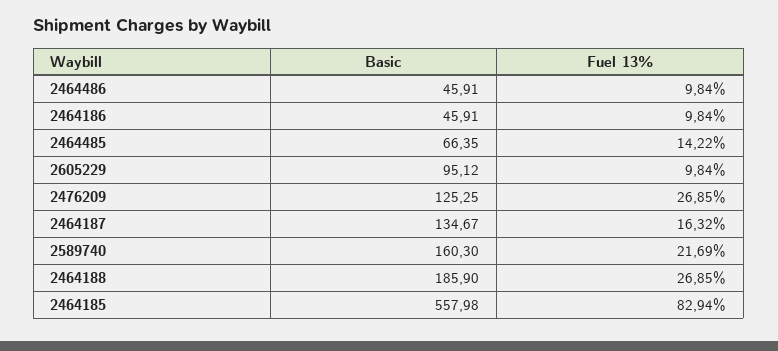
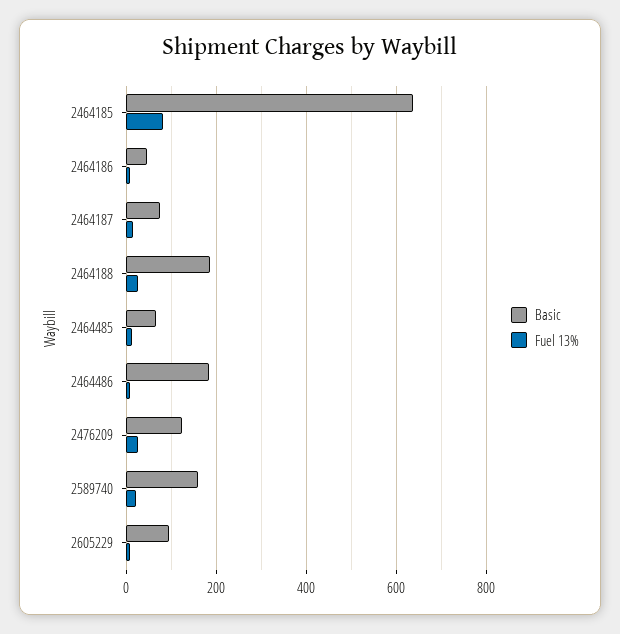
  {
    "Basic": {
-     "2464486": 45.91,
+     "2464486": 180,
      "2464186": 45.91,
      "2464485": 66.35,
      "2605229": 95.12,
      "2476209": 125.25,
-     "2464187": 134.67,
+     "2464187": 80,
      "2589740": 160.3,
      "2464188": 185.9,
-     "2464185": 557.98
+     "2464185": 640
    },
    "Fuel 13%": {
      "2464486": 9.84,
      "2464186": 9.84,
      "2464485": 14.22,
      "2605229": 9.84,
      "2476209": 26.85,
      "2464187": 16.32,
      "2589740": 21.69,
      "2464188": 26.85,
      "2464185": 82.94
    }
  }

